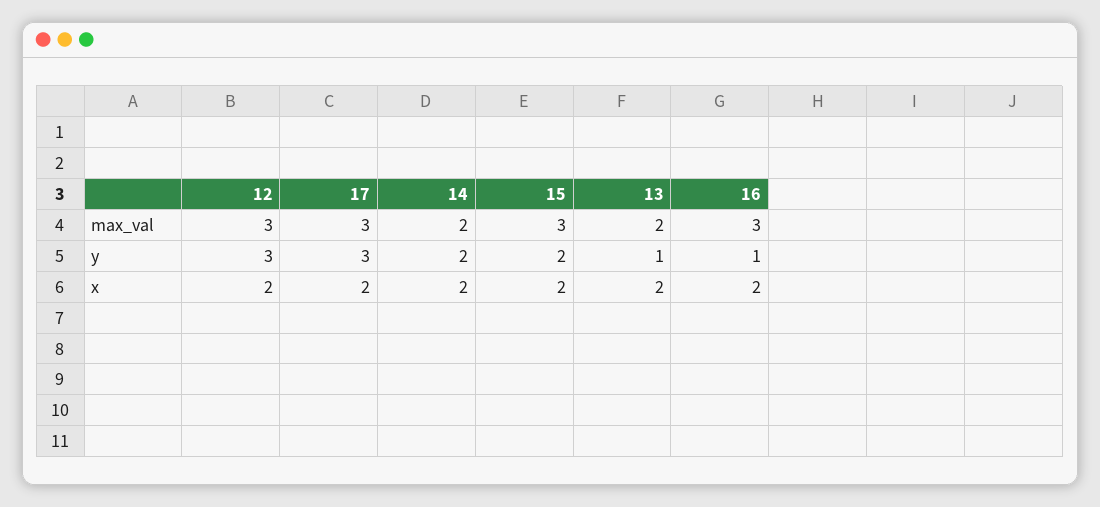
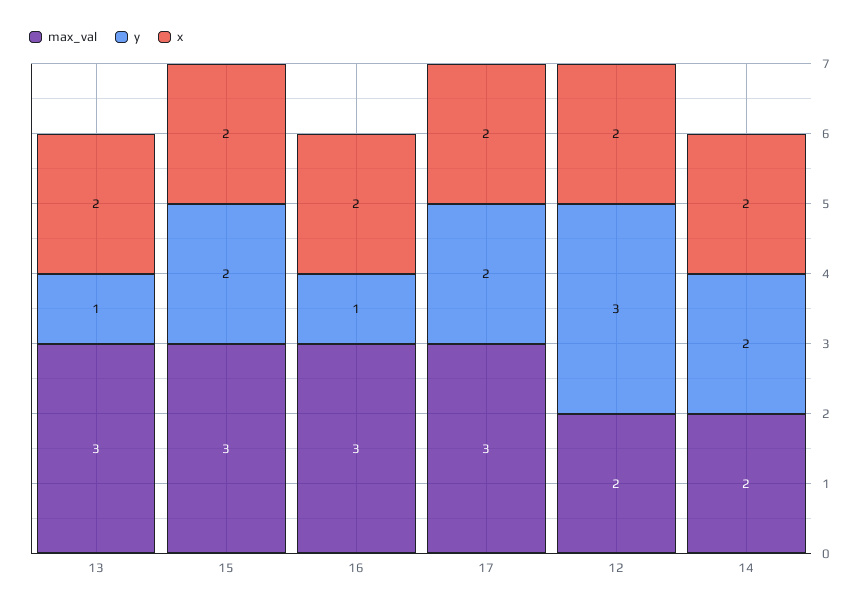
  {
    "max_val": {
-     "12": 3,
+     "12": 2,
      "17": 3,
      "14": 2,
      "15": 3,
-     "13": 2,
+     "13": 3,
      "16": 3
    },
    "y": {
      "12": 3,
-     "17": 3,
+     "17": 2,
      "14": 2,
      "15": 2,
      "13": 1,
      "16": 1
    },
    "x": {
      "12": 2,
      "17": 2,
      "14": 2,
      "15": 2,
      "13": 2,
      "16": 2
    }
  }

